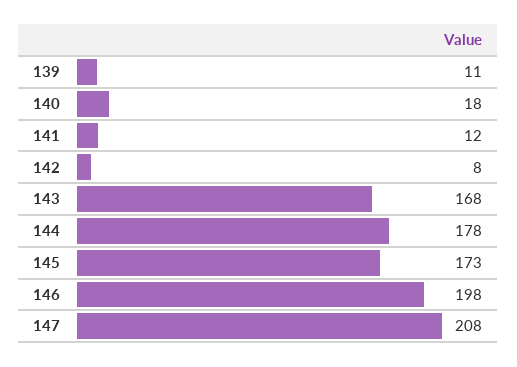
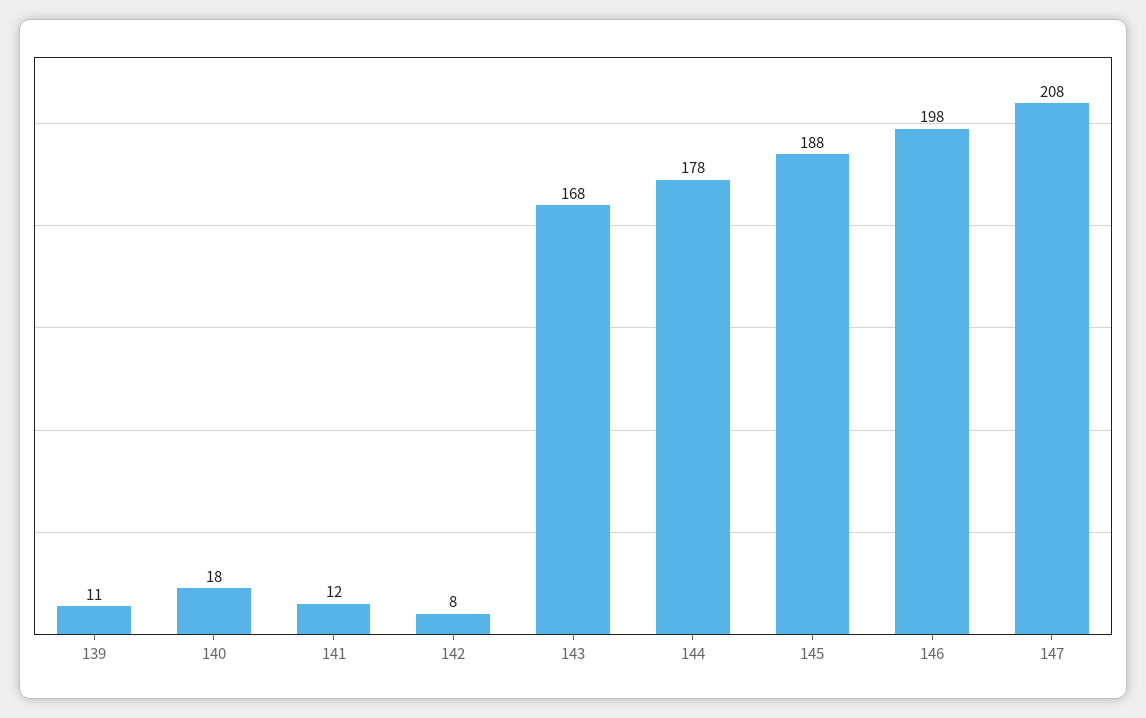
  {
    "139": 11,
    "140": 18,
    "141": 12,
    "142": 8,
    "143": 168,
    "144": 178,
-   "145": 173,
+   "145": 188,
    "146": 198,
    "147": 208
  }

